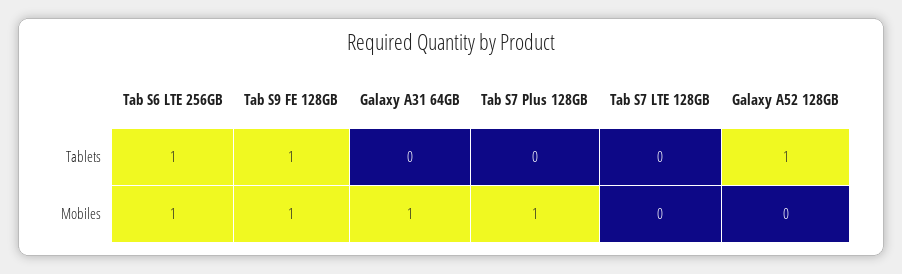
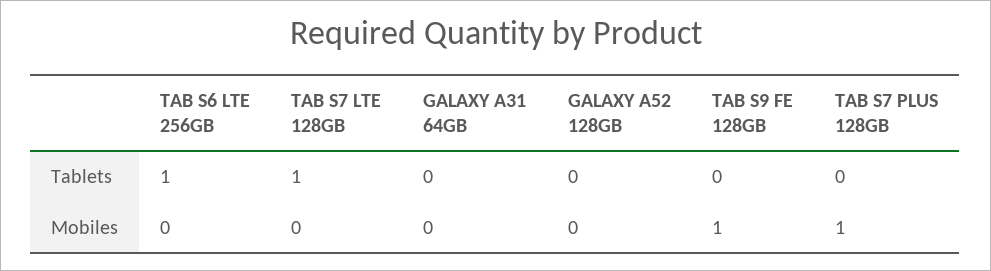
  {
    "Tab S6 LTE 256GB": {
      "Tablets": 1,
-     "Mobiles": 1
+     "Mobiles": 0
    },
    "Tab S9 FE 128GB": {
-     "Tablets": 1,
+     "Tablets": 0,
      "Mobiles": 1
    },
    "Galaxy A31 64GB": {
      "Tablets": 0,
-     "Mobiles": 1
+     "Mobiles": 0
    },
    "Tab S7 Plus 128GB": {
      "Tablets": 0,
      "Mobiles": 1
    },
    "Tab S7 LTE 128GB": {
-     "Tablets": 0,
+     "Tablets": 1,
      "Mobiles": 0
    },
    "Galaxy A52 128GB": {
-     "Tablets": 1,
+     "Tablets": 0,
      "Mobiles": 0
    }
  }

